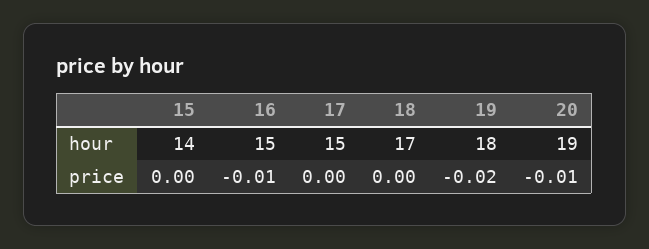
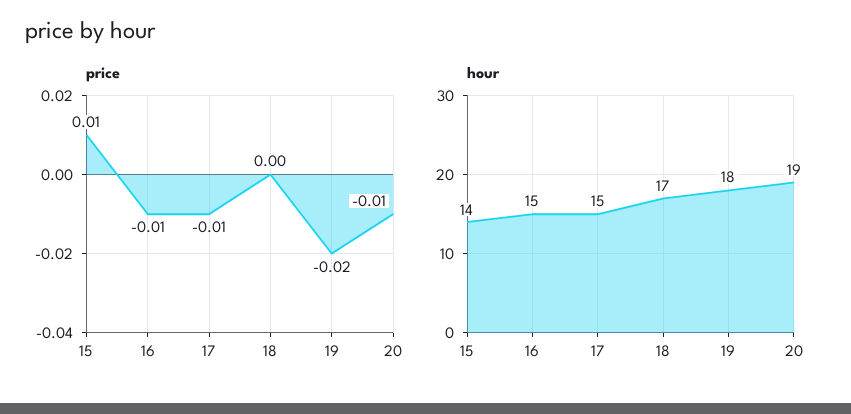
  {
    "hour": {
      "15": 14,
      "16": 15,
      "17": 15,
      "18": 17,
      "19": 18,
      "20": 19
    },
    "price": {
-     "15": 0,
+     "15": 0.01,
      "16": -0.01,
-     "17": 0,
+     "17": -0.01,
      "18": 0,
      "19": -0.02,
      "20": -0.01
    }
  }

